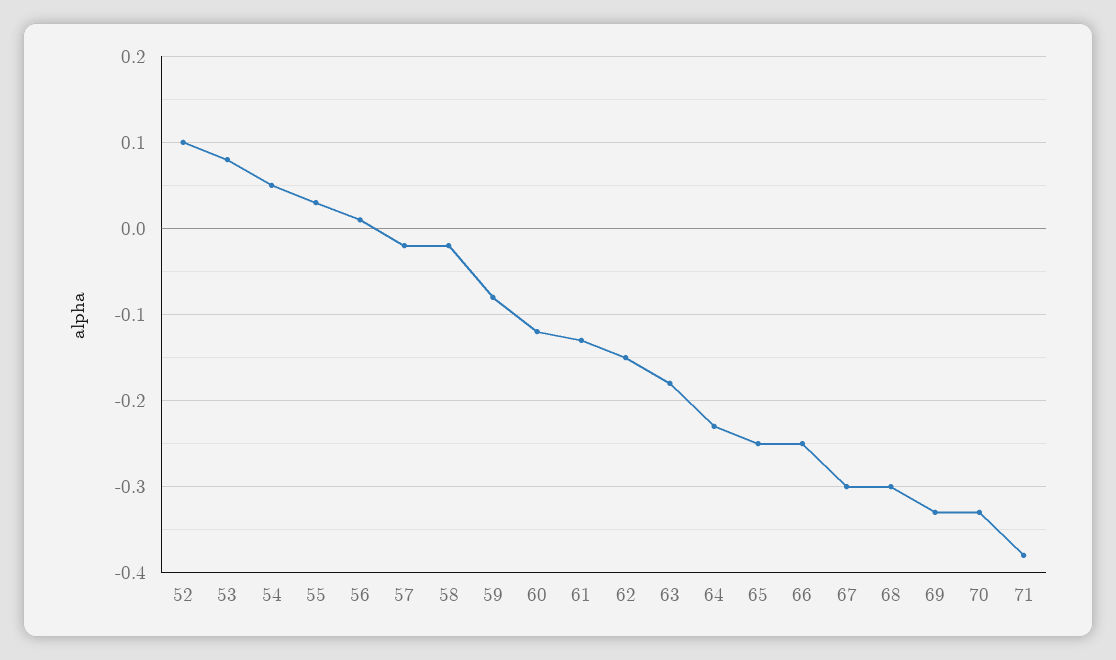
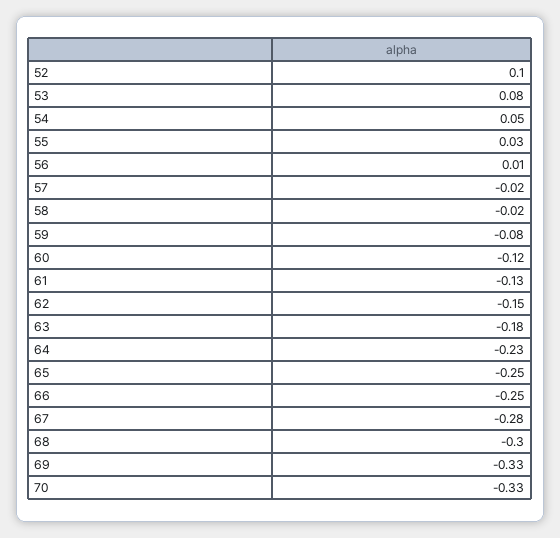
  {
    "52": 0.1,
    "53": 0.08,
    "54": 0.05,
    "55": 0.03,
    "56": 0.01,
    "57": -0.02,
    "58": -0.02,
    "59": -0.08,
    "60": -0.12,
    "61": -0.13,
    "62": -0.15,
    "63": -0.18,
    "64": -0.23,
    "65": -0.25,
    "66": -0.25,
-   "67": -0.3,
+   "67": -0.28,
    "68": -0.3,
    "69": -0.33,
-   "70": -0.33,
+   "70": -0.33
-   "71": -0.38
  }

